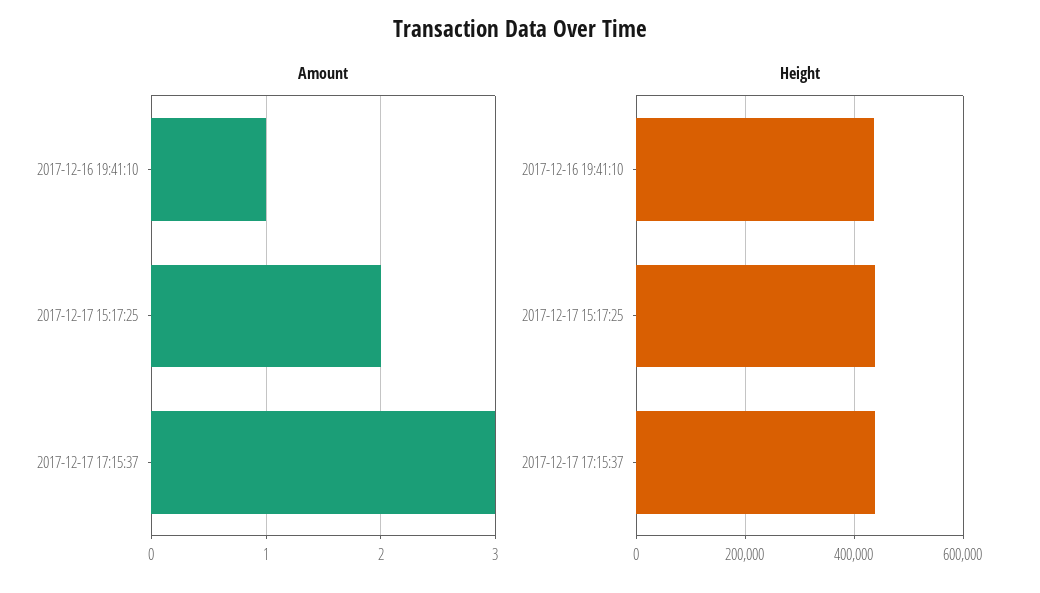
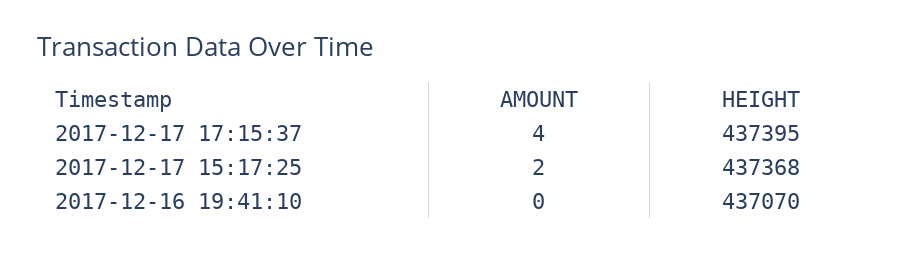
  {
    "Amount": {
-     "2017-12-16 19:41:10": 1,
+     "2017-12-16 19:41:10": 0,
      "2017-12-17 15:17:25": 2,
-     "2017-12-17 17:15:37": 3
+     "2017-12-17 17:15:37": 4
    },
    "Height": {
      "2017-12-16 19:41:10": 437070,
      "2017-12-17 15:17:25": 437368,
      "2017-12-17 17:15:37": 437395
    }
  }

